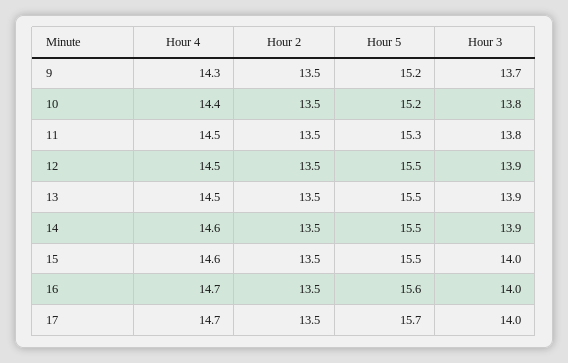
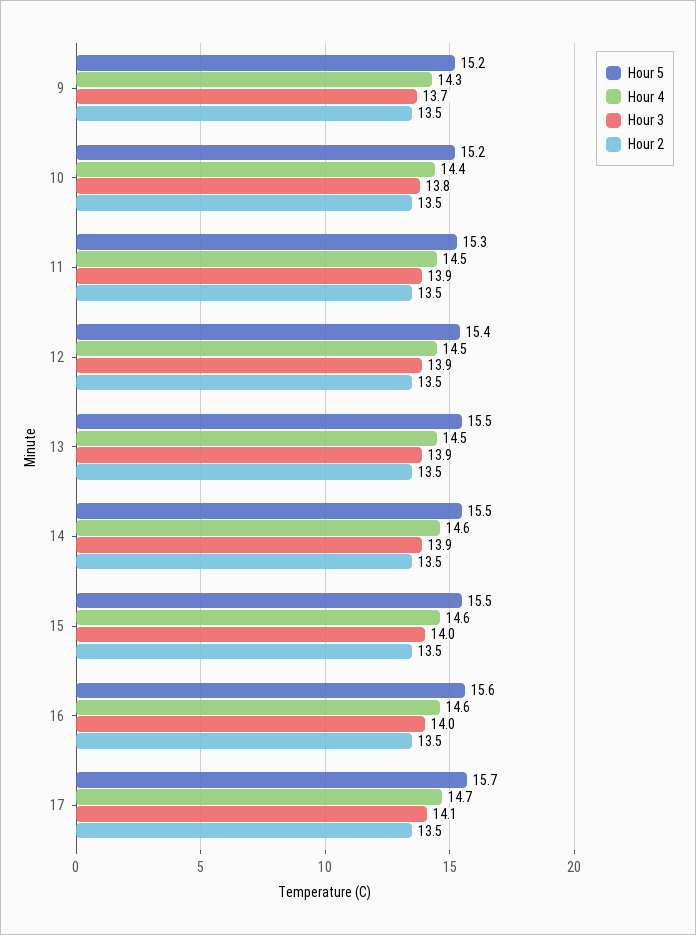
  {
    "Hour 4": {
      "9": 14.3,
      "10": 14.4,
      "11": 14.5,
      "12": 14.5,
      "13": 14.5,
      "14": 14.6,
      "15": 14.6,
-     "16": 14.7,
+     "16": 14.6,
      "17": 14.7
    },
    "Hour 2": {
      "9": 13.5,
      "10": 13.5,
      "11": 13.5,
      "12": 13.5,
      "13": 13.5,
      "14": 13.5,
      "15": 13.5,
      "16": 13.5,
      "17": 13.5
    },
    "Hour 5": {
      "9": 15.2,
      "10": 15.2,
      "11": 15.3,
-     "12": 15.5,
+     "12": 15.4,
      "13": 15.5,
      "14": 15.5,
      "15": 15.5,
      "16": 15.6,
      "17": 15.7
    },
    "Hour 3": {
      "9": 13.7,
      "10": 13.8,
-     "11": 13.8,
+     "11": 13.9,
      "12": 13.9,
      "13": 13.9,
      "14": 13.9,
      "15": 14,
      "16": 14,
-     "17": 14
+     "17": 14.1
    }
  }

